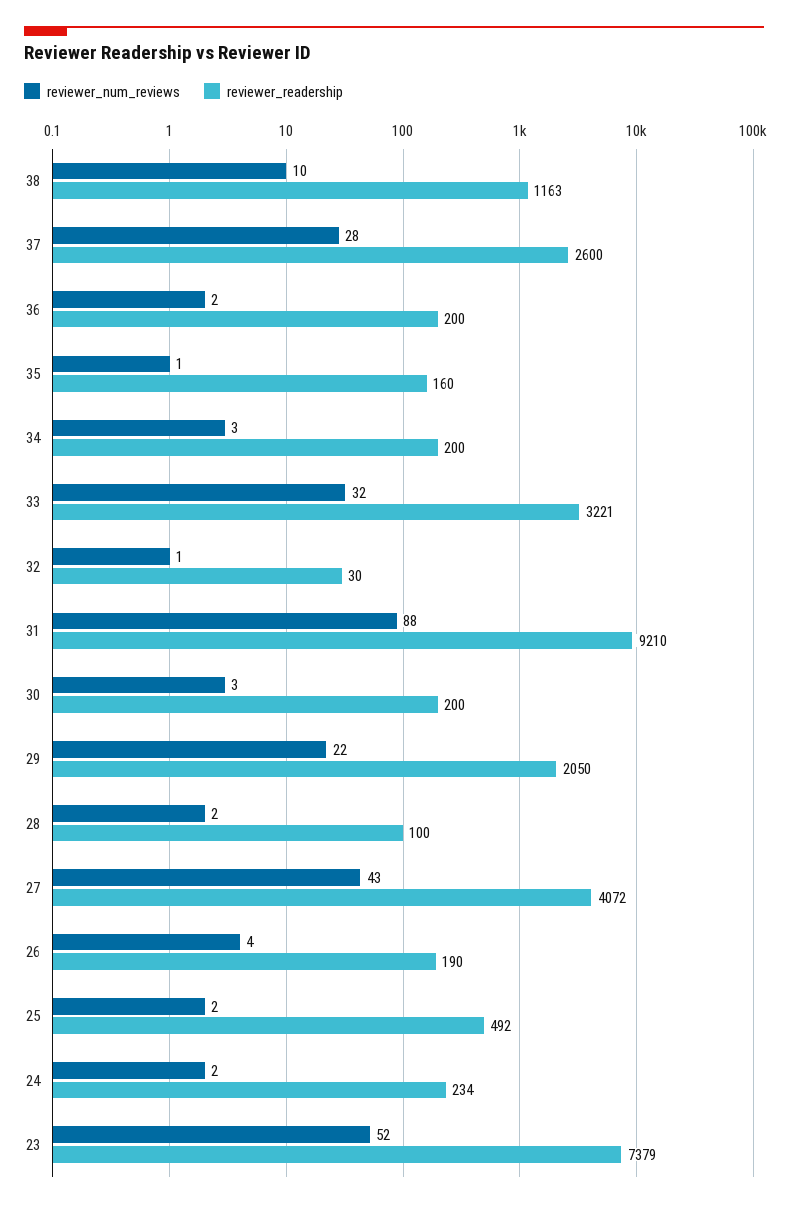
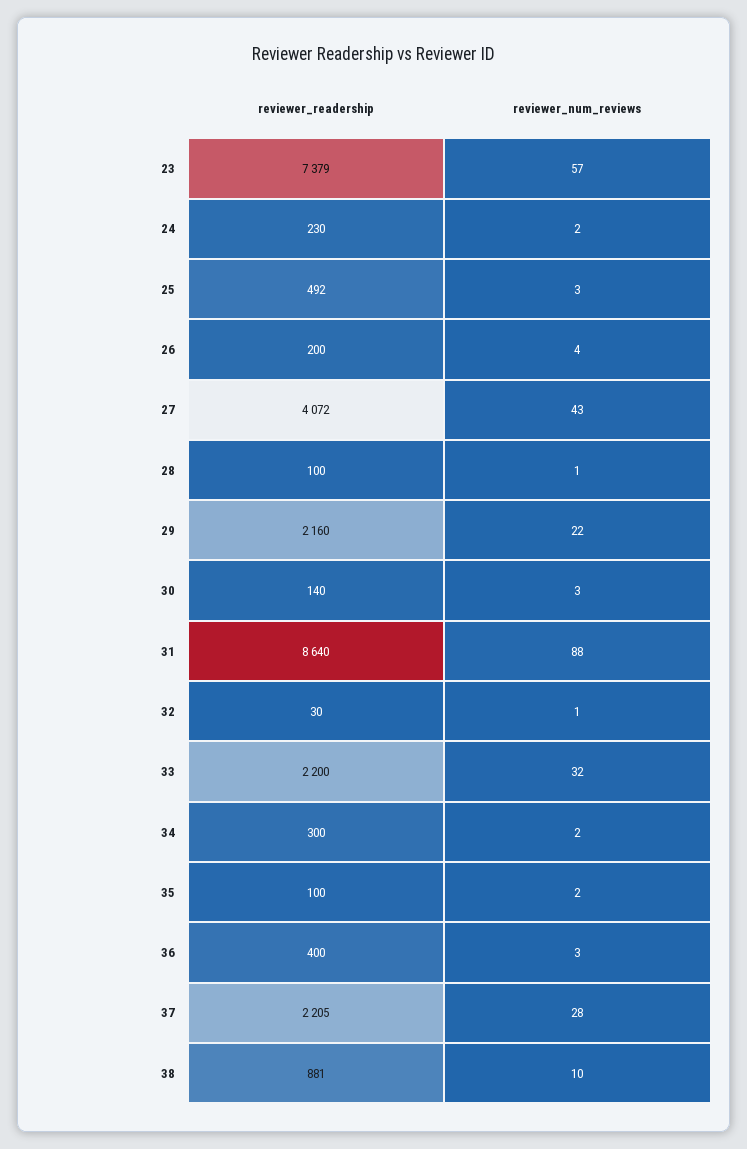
  {
    "reviewer_num_reviews": {
      "38": 10,
      "37": 28,
-     "36": 2,
+     "36": 3,
-     "35": 1,
+     "35": 2,
-     "34": 3,
+     "34": 2,
      "33": 32,
      "32": 1,
      "31": 88,
      "30": 3,
      "29": 22,
-     "28": 2,
+     "28": 1,
      "27": 43,
      "26": 4,
-     "25": 2,
+     "25": 3,
      "24": 2,
-     "23": 52
+     "23": 57
    },
    "reviewer_readership": {
-     "38": 1163,
+     "38": 881,
-     "37": 2600,
+     "37": 2205,
-     "36": 200,
+     "36": 400,
-     "35": 160,
+     "35": 100,
-     "34": 200,
+     "34": 300,
-     "33": 3221,
+     "33": 2200,
      "32": 30,
-     "31": 9210,
+     "31": 8640,
-     "30": 200,
+     "30": 140,
-     "29": 2050,
+     "29": 2160,
      "28": 100,
      "27": 4072,
-     "26": 190,
+     "26": 200,
      "25": 492,
-     "24": 234,
+     "24": 230,
      "23": 7379
    }
  }

